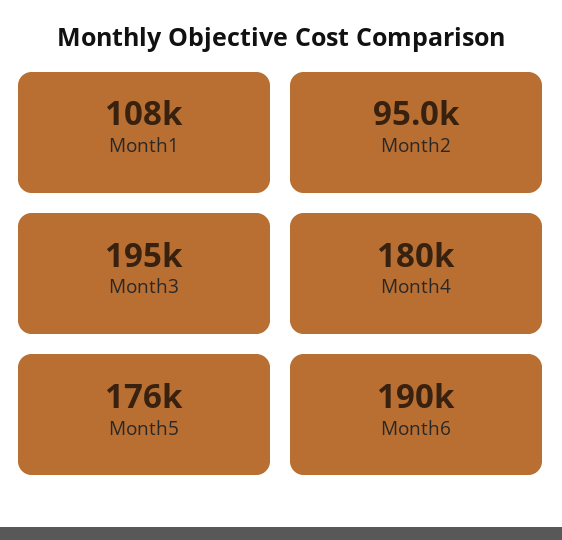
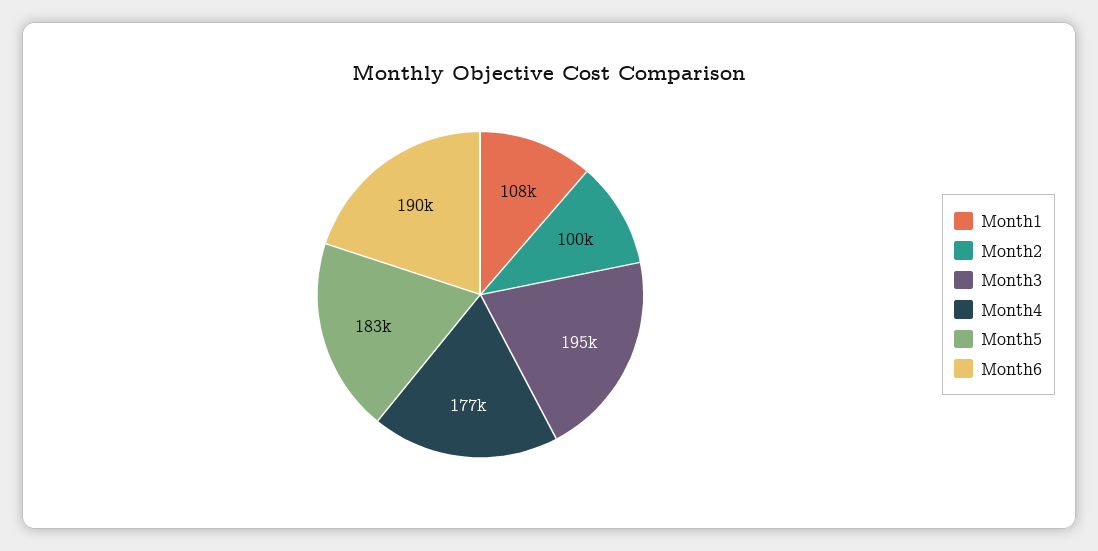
  {
    "Month1": 108000,
-   "Month2": 95000,
+   "Month2": 100000,
    "Month3": 195000,
-   "Month4": 180000,
+   "Month4": 177000,
-   "Month5": 176000,
+   "Month5": 183000,
    "Month6": 190000
  }

